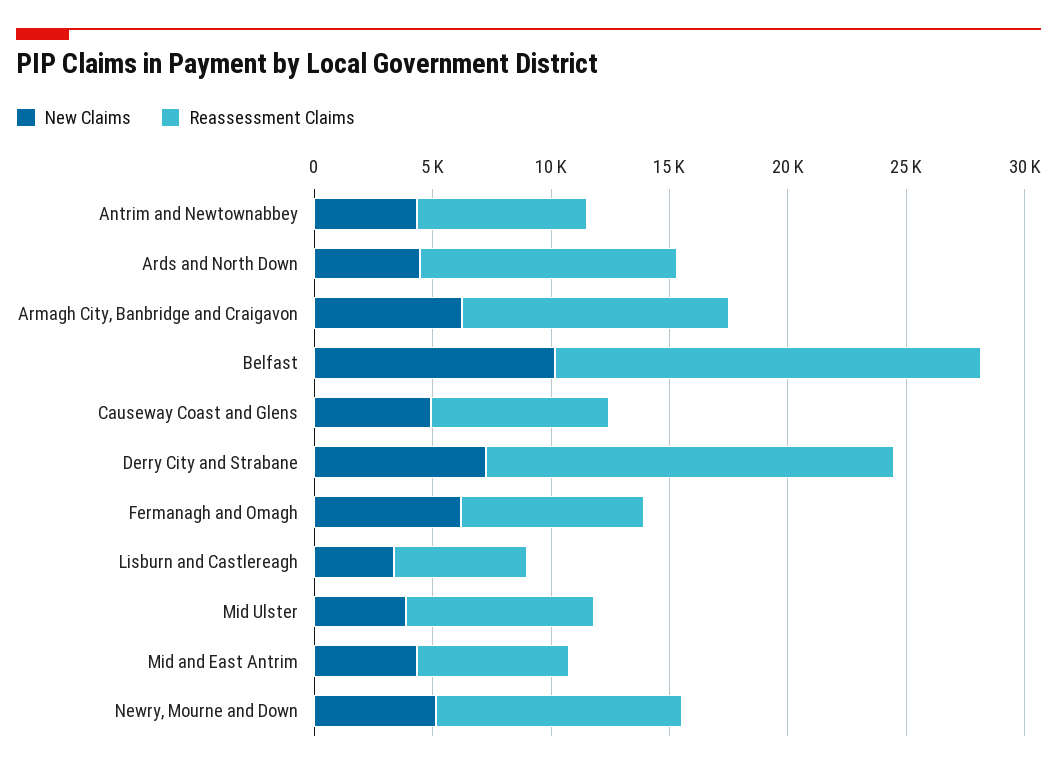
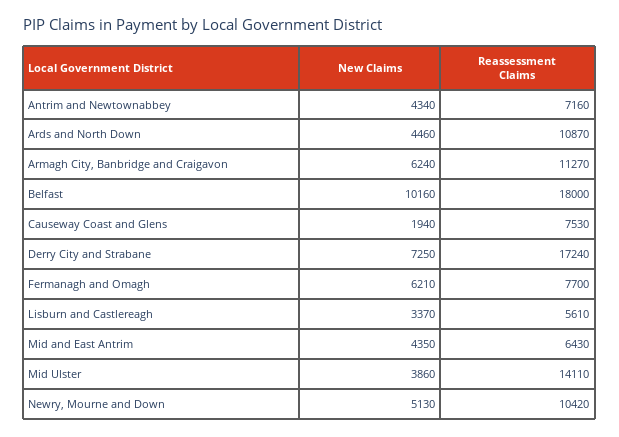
  {
    "New Claims": {
      "Antrim and Newtownabbey": 4340,
      "Ards and North Down": 4460,
      "Armagh City, Banbridge and Craigavon": 6240,
      "Belfast": 10160,
-     "Causeway Coast and Glens": 5000,
+     "Causeway Coast and Glens": 1940,
      "Derry City and Strabane": 7250,
      "Fermanagh and Omagh": 6210,
      "Lisburn and Castlereagh": 3370,
      "Mid Ulster": 3860,
      "Mid and East Antrim": 4350,
      "Newry, Mourne and Down": 5130
    },
    "Reassessment Claims": {
      "Antrim and Newtownabbey": 7160,
      "Ards and North Down": 10870,
      "Armagh City, Banbridge and Craigavon": 11270,
      "Belfast": 18000,
      "Causeway Coast and Glens": 7530,
      "Derry City and Strabane": 17240,
      "Fermanagh and Omagh": 7700,
      "Lisburn and Castlereagh": 5610,
-     "Mid Ulster": 8000,
+     "Mid Ulster": 14110,
      "Mid and East Antrim": 6430,
      "Newry, Mourne and Down": 10420
    }
  }

